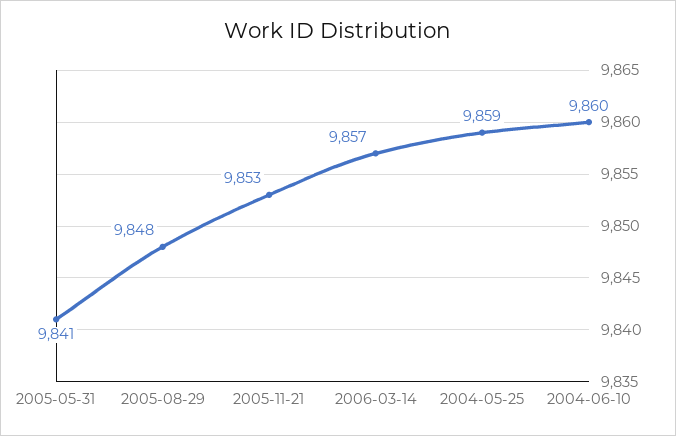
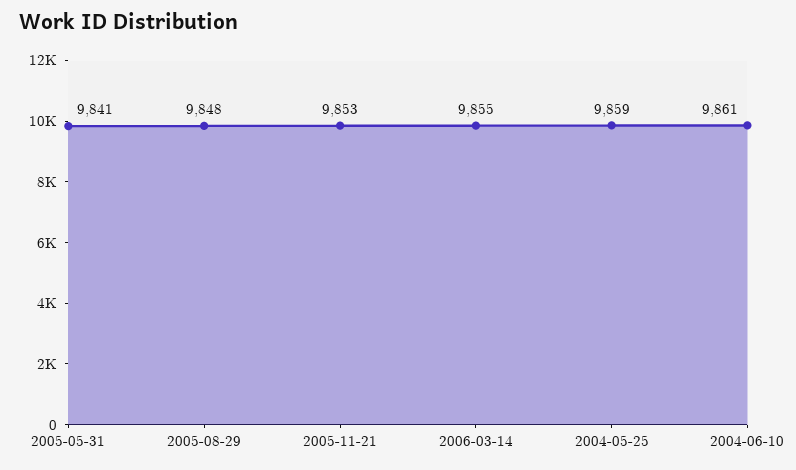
  {
    "2005-05-31": 9841,
    "2005-08-29": 9848,
    "2005-11-21": 9853,
-   "2006-03-14": 9857,
+   "2006-03-14": 9855,
    "2004-05-25": 9859,
-   "2004-06-10": 9860
+   "2004-06-10": 9861
  }

